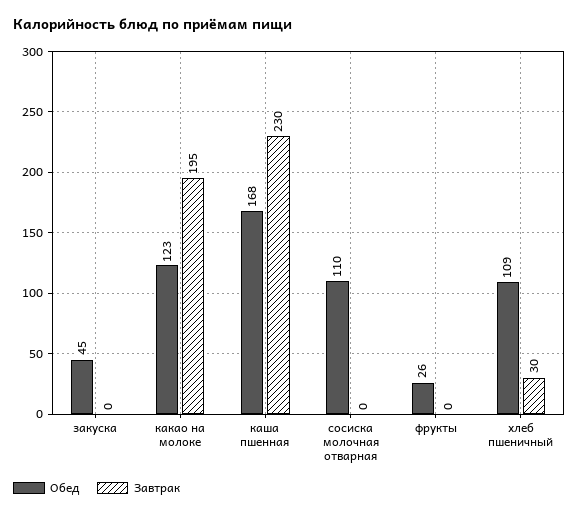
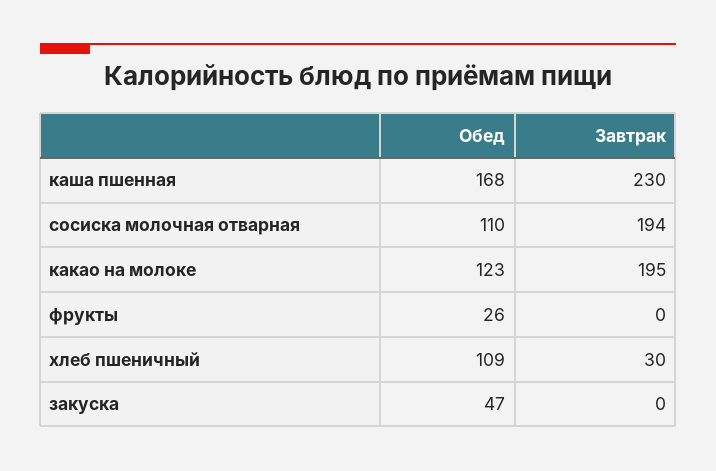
  {
    "Обед": {
-     "закуска": 45,
+     "закуска": 47,
      "какао на молоке": 123,
      "каша пшенная": 168,
      "сосиска молочная отварная": 110,
      "фрукты": 26,
      "хлеб пшеничный": 109
    },
    "Завтрак": {
      "закуска": 0,
      "какао на молоке": 195,
      "каша пшенная": 230,
-     "сосиска молочная отварная": 0,
+     "сосиска молочная отварная": 194,
      "фрукты": 0,
      "хлеб пшеничный": 30
    }
  }

